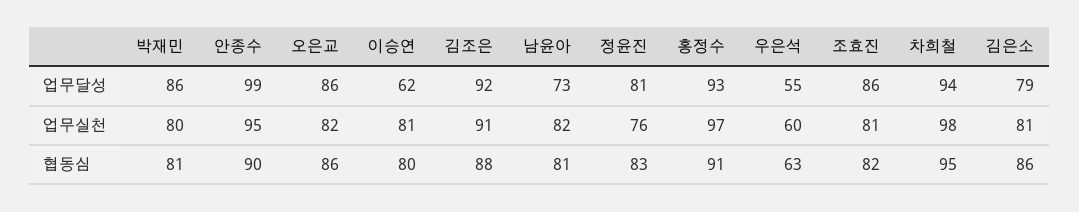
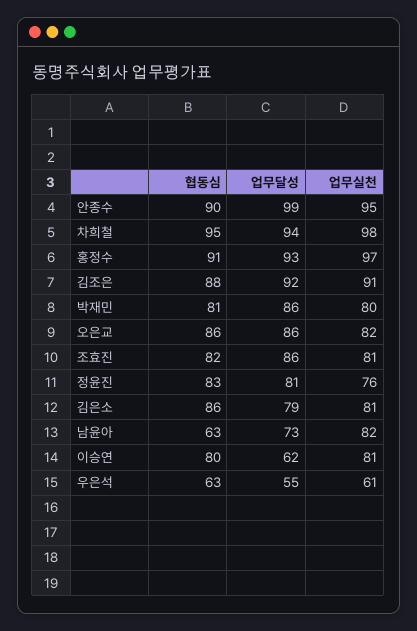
  {
    "박재민": {
      "업무달성": 86,
      "업무실천": 80,
      "협동심": 81
    },
    "안종수": {
      "업무달성": 99,
      "업무실천": 95,
      "협동심": 90
    },
    "오은교": {
      "업무달성": 86,
      "업무실천": 82,
      "협동심": 86
    },
    "이승연": {
      "업무달성": 62,
      "업무실천": 81,
      "협동심": 80
    },
    "김조은": {
      "업무달성": 92,
      "업무실천": 91,
      "협동심": 88
    },
    "남윤아": {
      "업무달성": 73,
      "업무실천": 82,
-     "협동심": 81
+     "협동심": 63
    },
    "정윤진": {
      "업무달성": 81,
      "업무실천": 76,
      "협동심": 83
    },
    "홍정수": {
      "업무달성": 93,
      "업무실천": 97,
      "협동심": 91
    },
    "우은석": {
      "업무달성": 55,
-     "업무실천": 60,
+     "업무실천": 61,
      "협동심": 63
    },
    "조효진": {
      "업무달성": 86,
      "업무실천": 81,
      "협동심": 82
    },
    "차희철": {
      "업무달성": 94,
      "업무실천": 98,
      "협동심": 95
    },
    "김은소": {
      "업무달성": 79,
      "업무실천": 81,
      "협동심": 86
    }
  }

